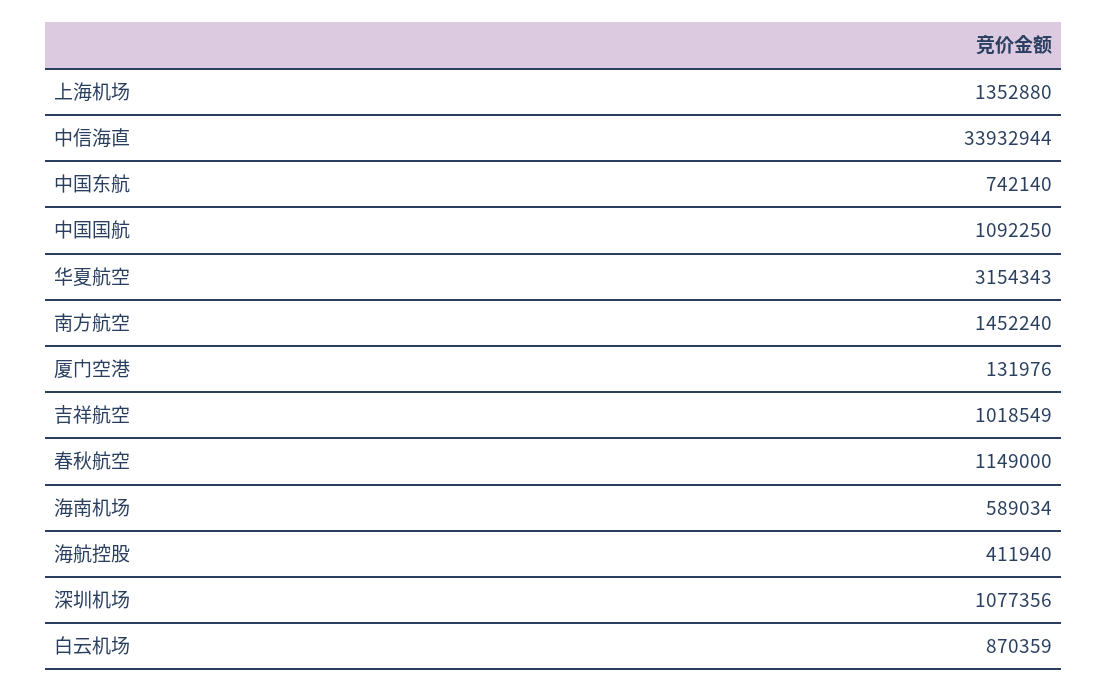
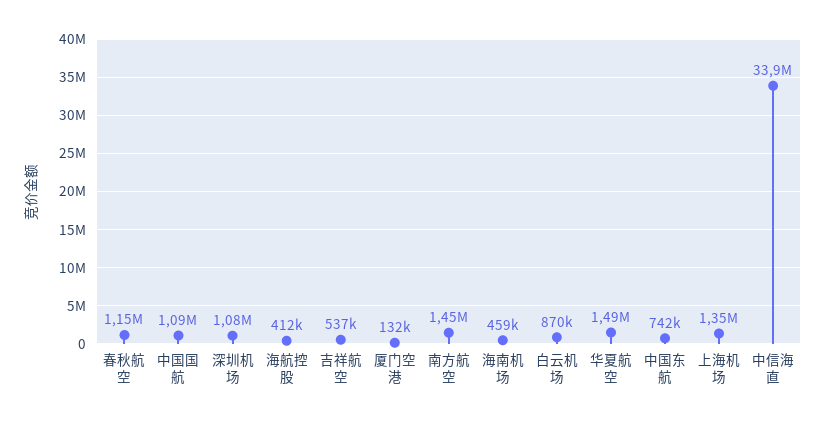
  {
    "上海机场": 1352880,
    "中信海直": 33932944,
    "中国东航": 742140,
    "中国国航": 1092250,
-   "华夏航空": 3154343,
+   "华夏航空": 1490000,
    "南方航空": 1452240,
    "厦门空港": 131976,
-   "吉祥航空": 1018549,
+   "吉祥航空": 537000,
    "春秋航空": 1149000,
-   "海南机场": 589034,
+   "海南机场": 459000,
    "海航控股": 411940,
    "深圳机场": 1077356,
    "白云机场": 870359
  }

